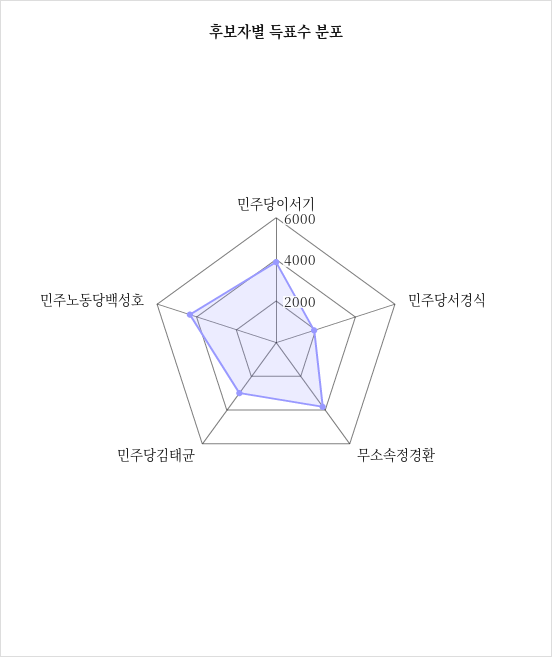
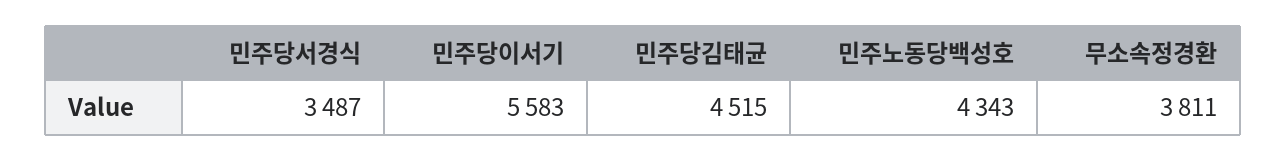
  {
-   "민주당이서기": 4000,
+   "민주당이서기": 5583,
-   "민주당서경식": 2000,
+   "민주당서경식": 3487,
    "무소속정경환": 3811,
-   "민주당김태균": 3000,
+   "민주당김태균": 4515,
    "민주노동당백성호": 4343
  }

